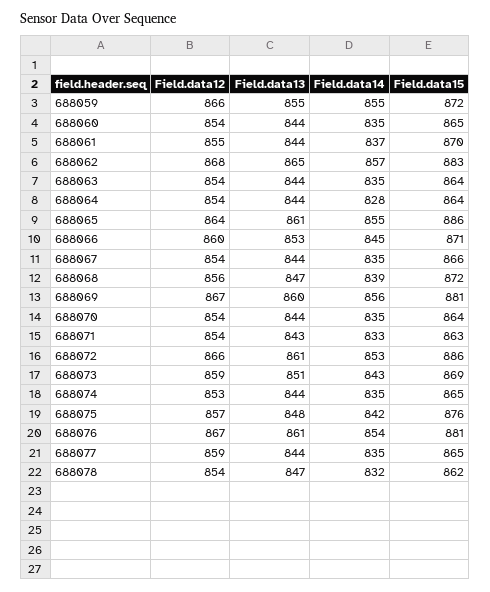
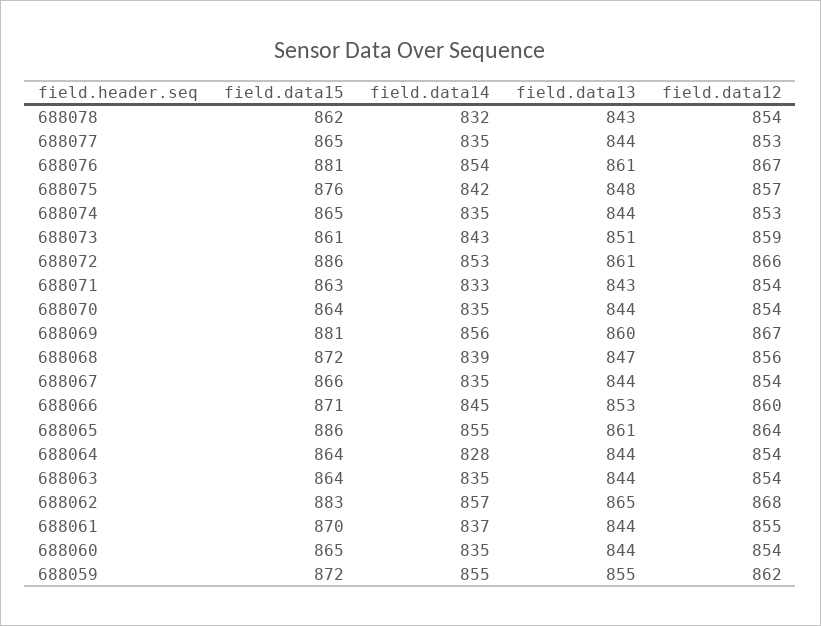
  {
    "Field.data12": {
-     "688059": 866,
+     "688059": 862,
      "688060": 854,
      "688061": 855,
      "688062": 868,
      "688063": 854,
      "688064": 854,
      "688065": 864,
      "688066": 860,
      "688067": 854,
      "688068": 856,
      "688069": 867,
      "688070": 854,
      "688071": 854,
      "688072": 866,
      "688073": 859,
      "688074": 853,
      "688075": 857,
      "688076": 867,
-     "688077": 859,
+     "688077": 853,
      "688078": 854
    },
    "Field.data13": {
      "688059": 855,
      "688060": 844,
      "688061": 844,
      "688062": 865,
      "688063": 844,
      "688064": 844,
      "688065": 861,
      "688066": 853,
      "688067": 844,
      "688068": 847,
      "688069": 860,
      "688070": 844,
      "688071": 843,
      "688072": 861,
      "688073": 851,
      "688074": 844,
      "688075": 848,
      "688076": 861,
      "688077": 844,
-     "688078": 847
+     "688078": 843
    },
    "Field.data14": {
      "688059": 855,
      "688060": 835,
      "688061": 837,
      "688062": 857,
      "688063": 835,
      "688064": 828,
      "688065": 855,
      "688066": 845,
      "688067": 835,
      "688068": 839,
      "688069": 856,
      "688070": 835,
      "688071": 833,
      "688072": 853,
      "688073": 843,
      "688074": 835,
      "688075": 842,
      "688076": 854,
      "688077": 835,
      "688078": 832
    },
    "Field.data15": {
      "688059": 872,
      "688060": 865,
      "688061": 870,
      "688062": 883,
      "688063": 864,
      "688064": 864,
      "688065": 886,
      "688066": 871,
      "688067": 866,
      "688068": 872,
      "688069": 881,
      "688070": 864,
      "688071": 863,
      "688072": 886,
-     "688073": 869,
+     "688073": 861,
      "688074": 865,
      "688075": 876,
      "688076": 881,
      "688077": 865,
      "688078": 862
    }
  }

